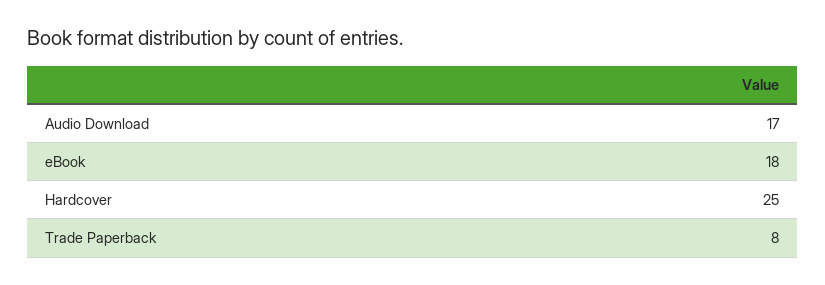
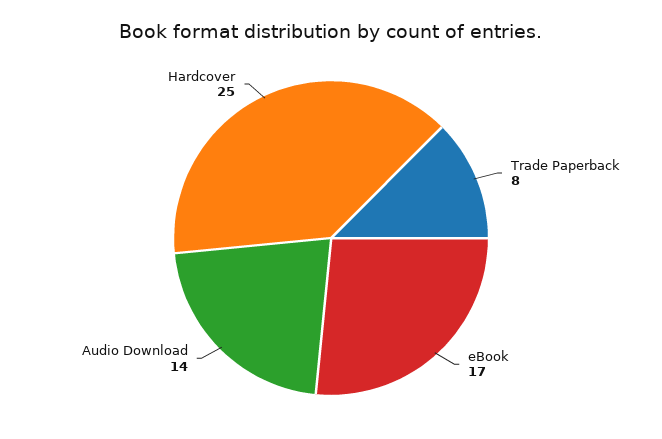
  {
-   "Audio Download": 17,
+   "Audio Download": 14,
-   "eBook": 18,
+   "eBook": 17,
    "Hardcover": 25,
    "Trade Paperback": 8
  }

